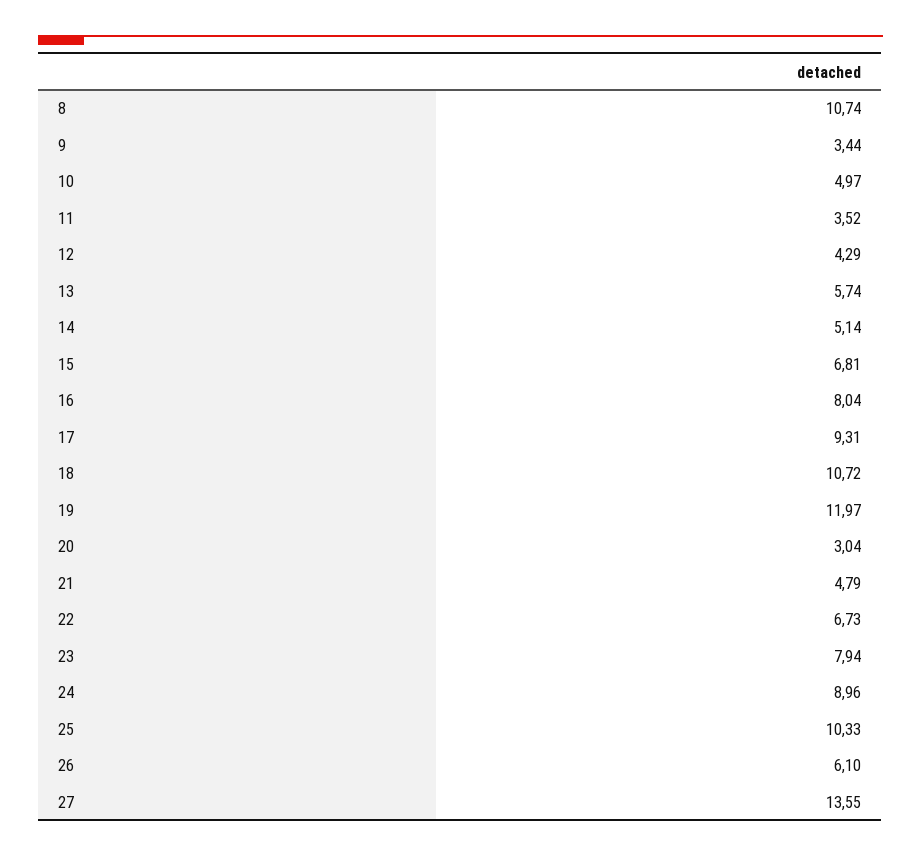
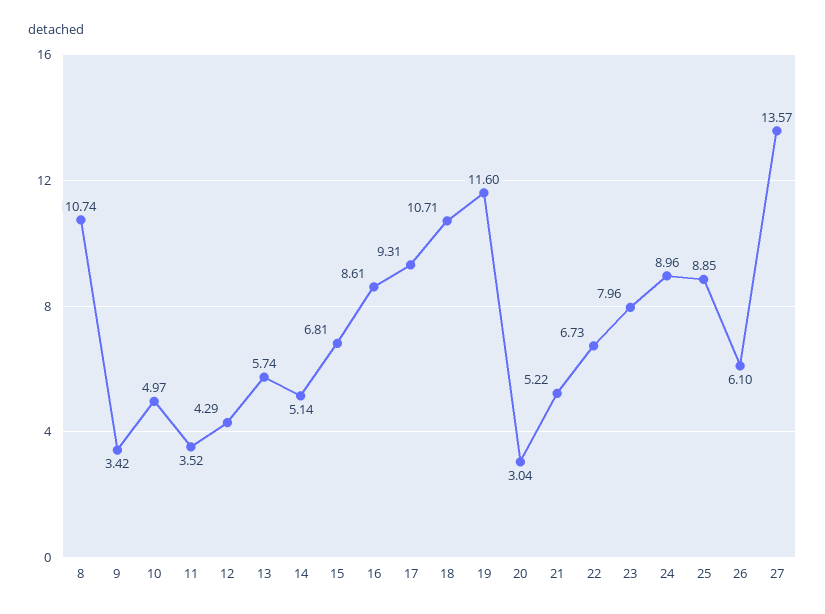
  {
    "8": 10.74,
-   "9": 3.44,
+   "9": 3.42,
    "10": 4.97,
    "11": 3.52,
    "12": 4.29,
    "13": 5.74,
    "14": 5.14,
    "15": 6.81,
-   "16": 8.04,
+   "16": 8.61,
    "17": 9.31,
-   "18": 10.72,
+   "18": 10.71,
-   "19": 11.97,
+   "19": 11.6,
    "20": 3.04,
-   "21": 4.79,
+   "21": 5.22,
    "22": 6.73,
-   "23": 7.94,
+   "23": 7.96,
    "24": 8.96,
-   "25": 10.33,
+   "25": 8.85,
    "26": 6.1,
-   "27": 13.55
+   "27": 13.57
  }

